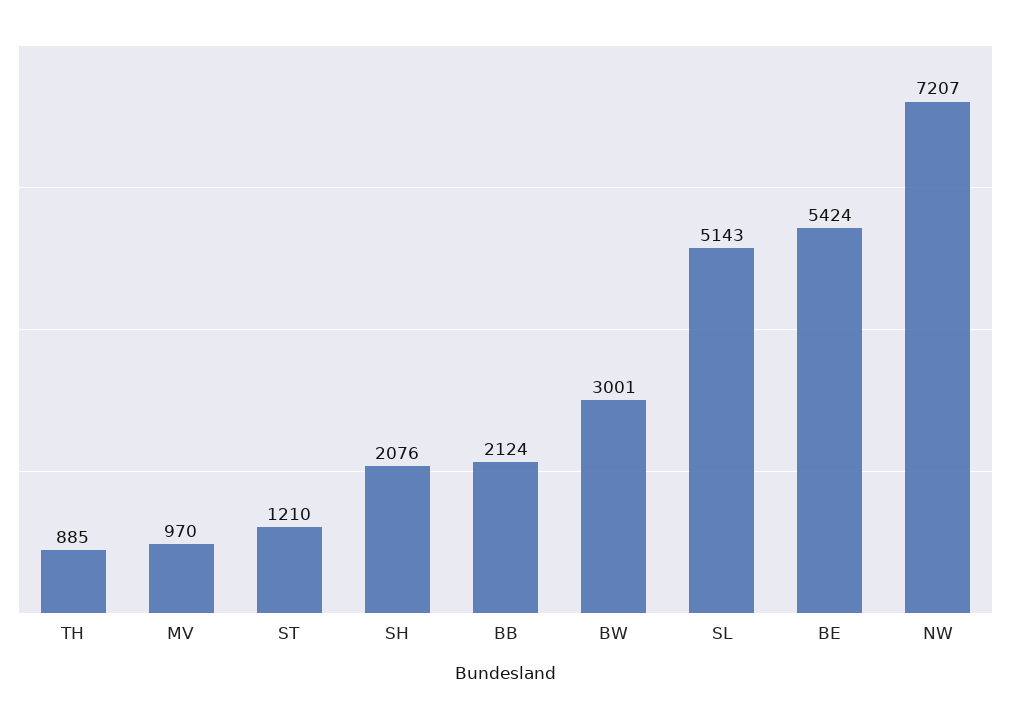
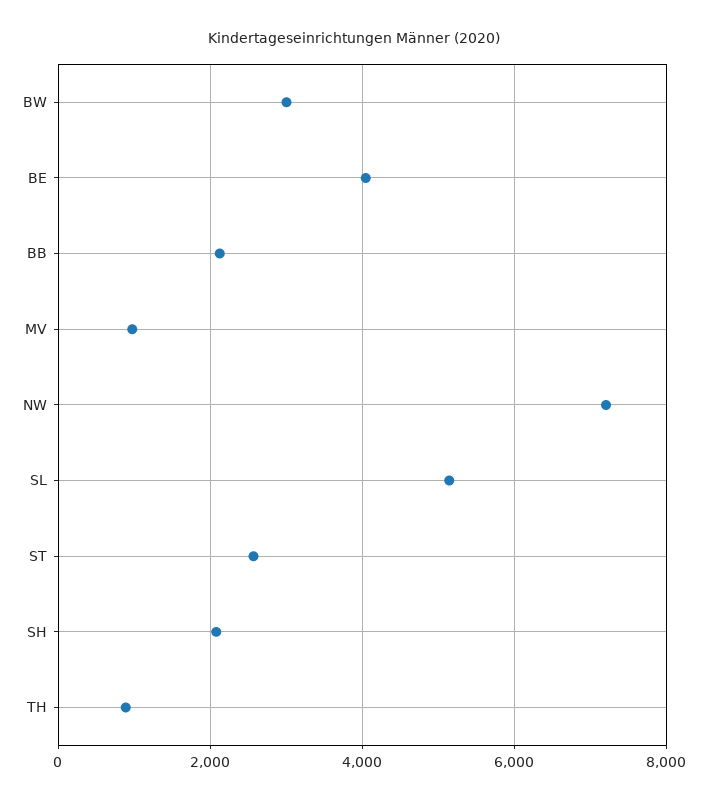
  {
    "TH": 885,
    "MV": 970,
-   "ST": 1210,
+   "ST": 2600,
    "SH": 2076,
    "BB": 2124,
    "BW": 3001,
    "SL": 5143,
-   "BE": 5424,
+   "BE": 4000,
    "NW": 7207
  }

